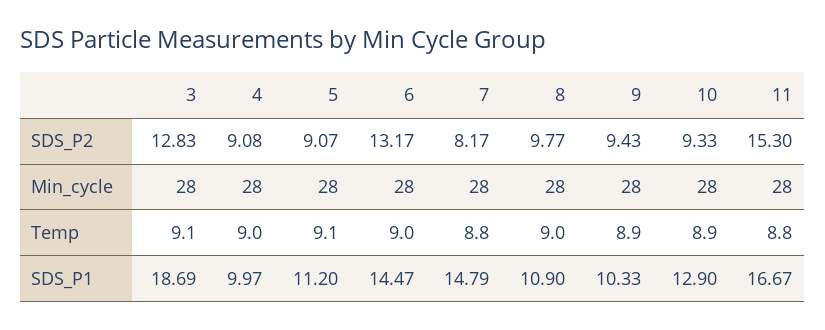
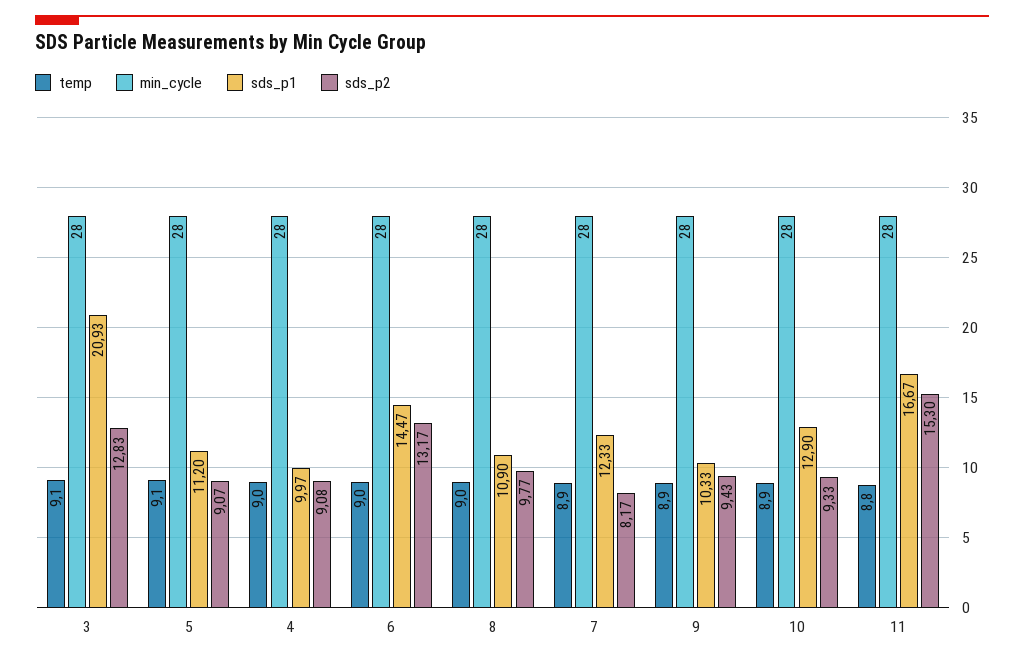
  {
    "SDS_P2": {
      "3": 12.83,
      "4": 9.08,
      "5": 9.07,
      "6": 13.17,
      "7": 8.17,
      "8": 9.77,
      "9": 9.43,
      "10": 9.33,
      "11": 15.3
    },
    "Min_cycle": {
      "3": 28,
      "4": 28,
      "5": 28,
      "6": 28,
      "7": 28,
      "8": 28,
      "9": 28,
      "10": 28,
      "11": 28
    },
    "Temp": {
      "3": 9.1,
      "4": 9,
      "5": 9.1,
      "6": 9,
-     "7": 8.8,
+     "7": 8.9,
      "8": 9,
      "9": 8.9,
      "10": 8.9,
      "11": 8.8
    },
    "SDS_P1": {
-     "3": 18.69,
+     "3": 20.93,
      "4": 9.97,
      "5": 11.2,
      "6": 14.47,
-     "7": 14.79,
+     "7": 12.33,
      "8": 10.9,
      "9": 10.33,
      "10": 12.9,
      "11": 16.67
    }
  }

